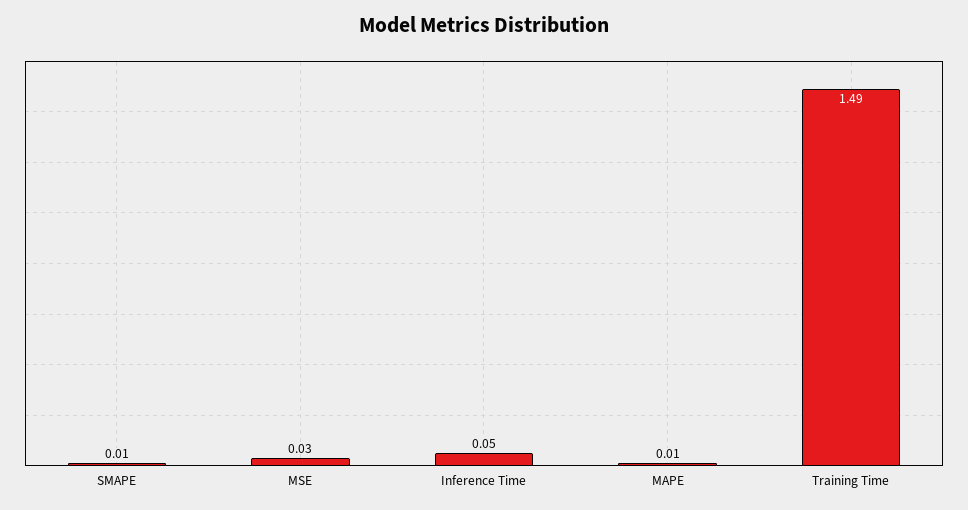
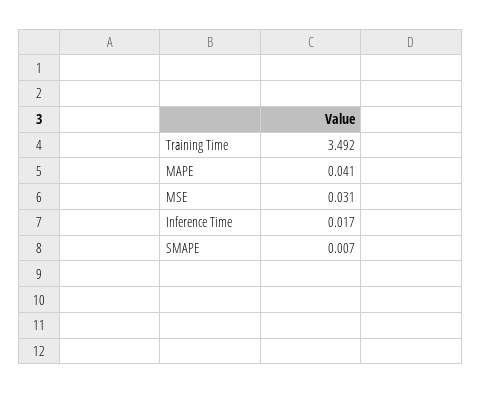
  {
    "SMAPE": 0.007,
    "MSE": 0.031,
-   "Inference Time": 0.05,
+   "Inference Time": 0.017,
-   "MAPE": 0.01,
+   "MAPE": 0.041,
-   "Training Time": 1.49
+   "Training Time": 3.492
  }

